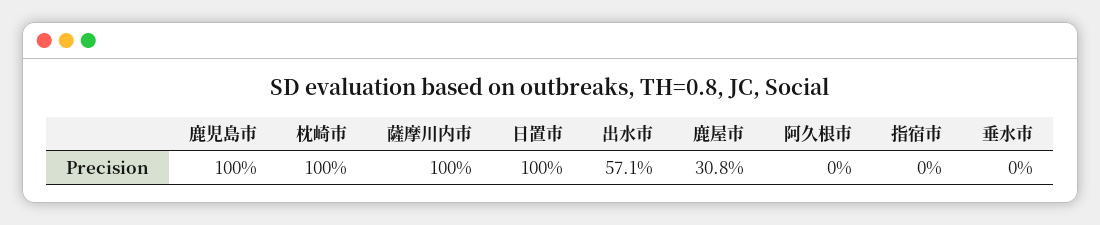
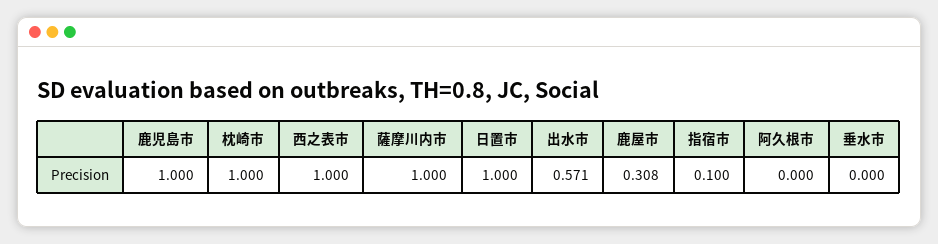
  {
    "鹿児島市": 1,
    "枕崎市": 1,
    "薩摩川内市": 1,
    "日置市": 1,
    "出水市": 0.571,
    "鹿屋市": 0.308,
    "阿久根市": 0,
-   "指宿市": 0,
+   "指宿市": 0.1,
-   "垂水市": 0
+   "垂水市": 0,
+   "西之表市": 1
  }

